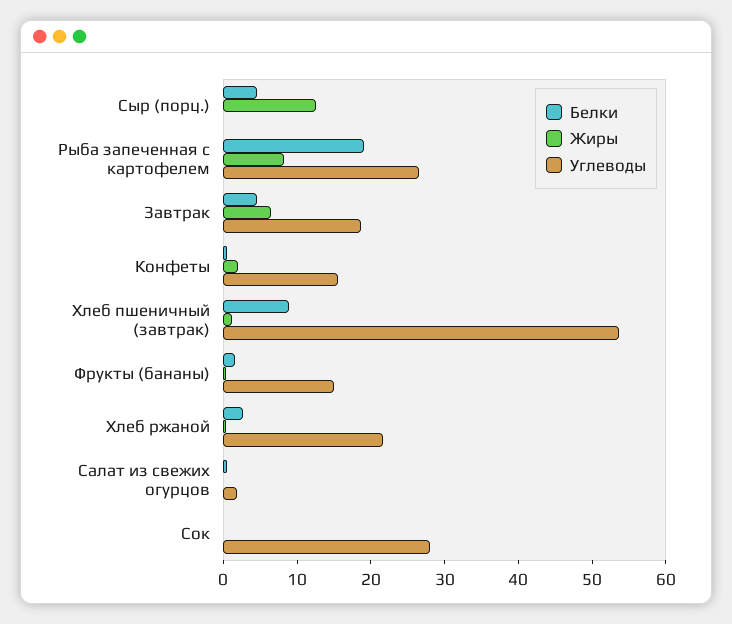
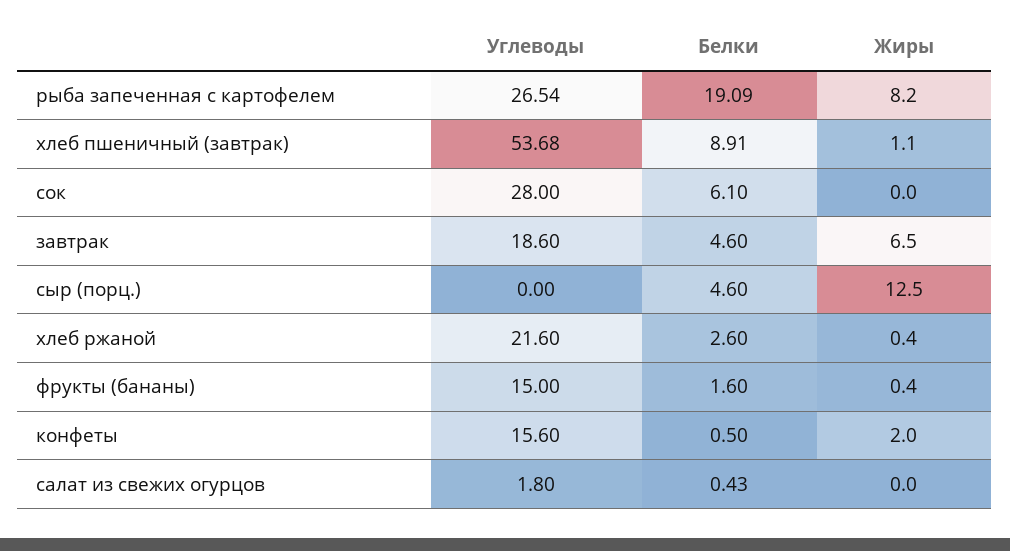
  {
    "Белки": {
      "Сыр (порц.)": 4.6,
      "Рыба запеченная с картофелем": 19.09,
      "Завтрак": 4.6,
      "Конфеты": 0.5,
      "Хлеб пшеничный (завтрак)": 8.91,
      "Фрукты (бананы)": 1.6,
      "Хлеб ржаной": 2.6,
      "Салат из свежих огурцов": 0.43,
-     "Сок": 0
+     "Сок": 6.1
    },
    "Жиры": {
      "Сыр (порц.)": 12.5,
      "Рыба запеченная с картофелем": 8.2,
      "Завтрак": 6.5,
      "Конфеты": 2,
      "Хлеб пшеничный (завтрак)": 1.1,
      "Фрукты (бананы)": 0.4,
      "Хлеб ржаной": 0.4,
      "Салат из свежих огурцов": 0,
      "Сок": 0
    },
    "Углеводы": {
      "Сыр (порц.)": 0,
      "Рыба запеченная с картофелем": 26.54,
      "Завтрак": 18.6,
      "Конфеты": 15.6,
      "Хлеб пшеничный (завтрак)": 53.68,
      "Фрукты (бананы)": 15,
      "Хлеб ржаной": 21.6,
      "Салат из свежих огурцов": 1.8,
      "Сок": 28
    }
  }

